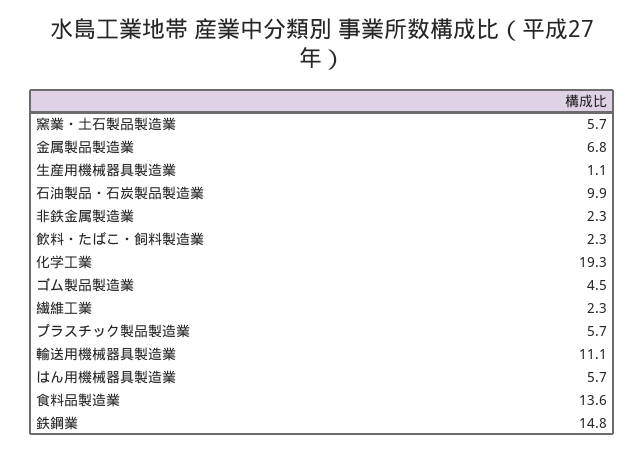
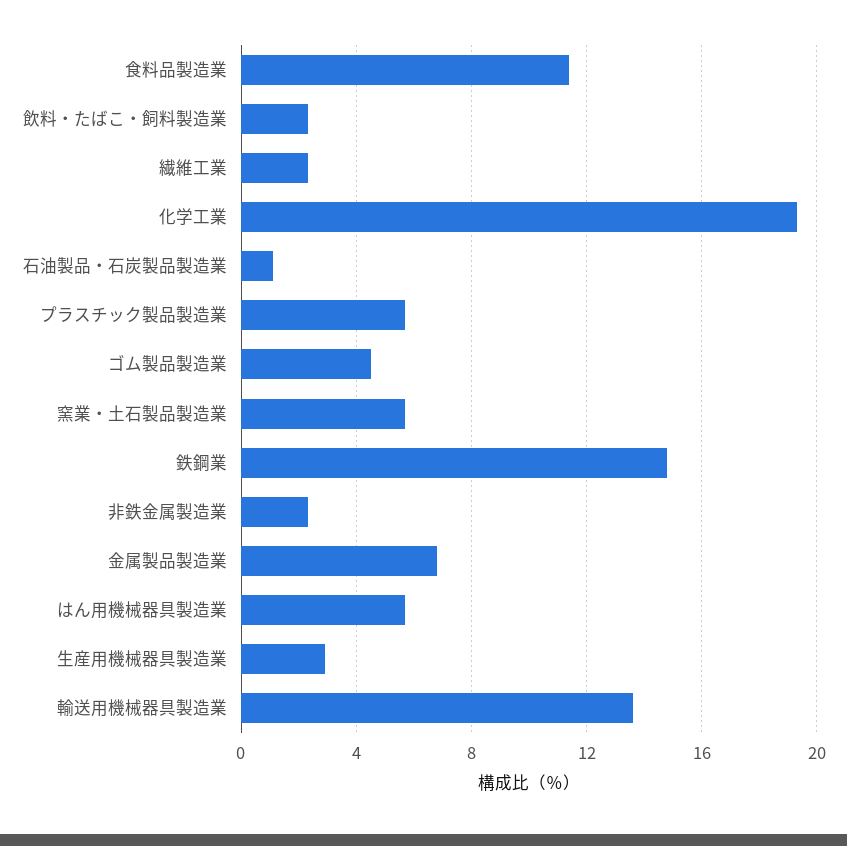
  {
    "窯業・土石製品製造業": 5.7,
    "金属製品製造業": 6.8,
-   "生産用機械器具製造業": 1.1,
+   "生産用機械器具製造業": 3,
-   "石油製品・石炭製品製造業": 9.9,
+   "石油製品・石炭製品製造業": 1,
    "非鉄金属製造業": 2.3,
    "飲料・たばこ・飼料製造業": 2.3,
    "化学工業": 19.3,
    "ゴム製品製造業": 4.5,
    "繊維工業": 2.3,
    "プラスチック製品製造業": 5.7,
-   "輸送用機械器具製造業": 11.1,
+   "輸送用機械器具製造業": 13.5,
    "はん用機械器具製造業": 5.7,
-   "食料品製造業": 13.6,
+   "食料品製造業": 11.5,
    "鉄鋼業": 14.8
  }

